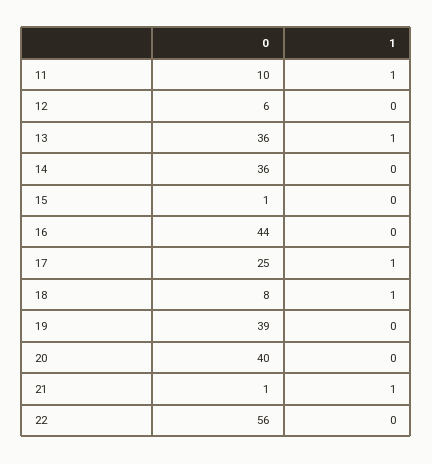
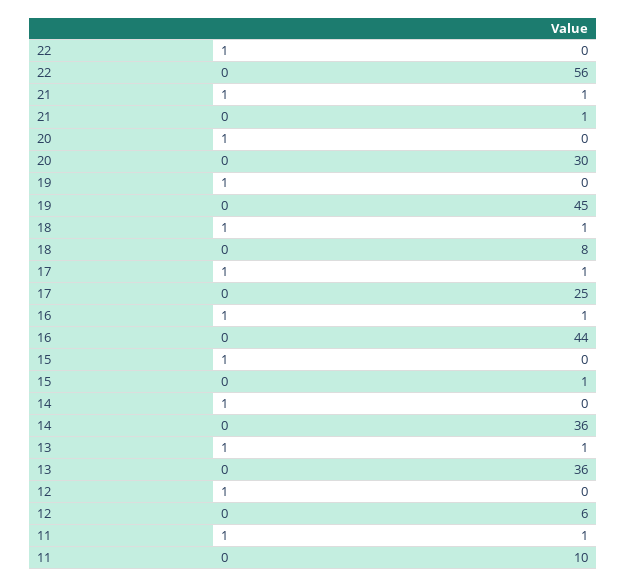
  {
    "0": {
      "11": 10,
      "12": 6,
      "13": 36,
      "14": 36,
      "15": 1,
      "16": 44,
      "17": 25,
      "18": 8,
-     "19": 39,
+     "19": 45,
-     "20": 40,
+     "20": 30,
      "21": 1,
      "22": 56
    },
    "1": {
      "11": 1,
      "12": 0,
      "13": 1,
      "14": 0,
      "15": 0,
-     "16": 0,
+     "16": 1,
      "17": 1,
      "18": 1,
      "19": 0,
      "20": 0,
      "21": 1,
      "22": 0
    }
  }

